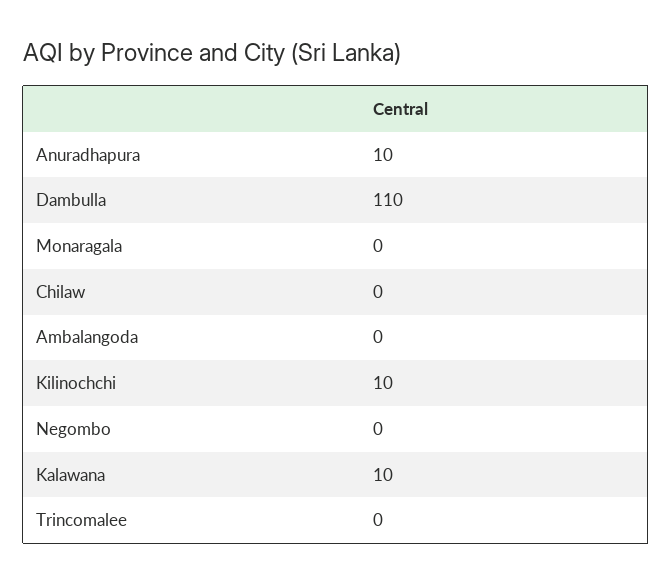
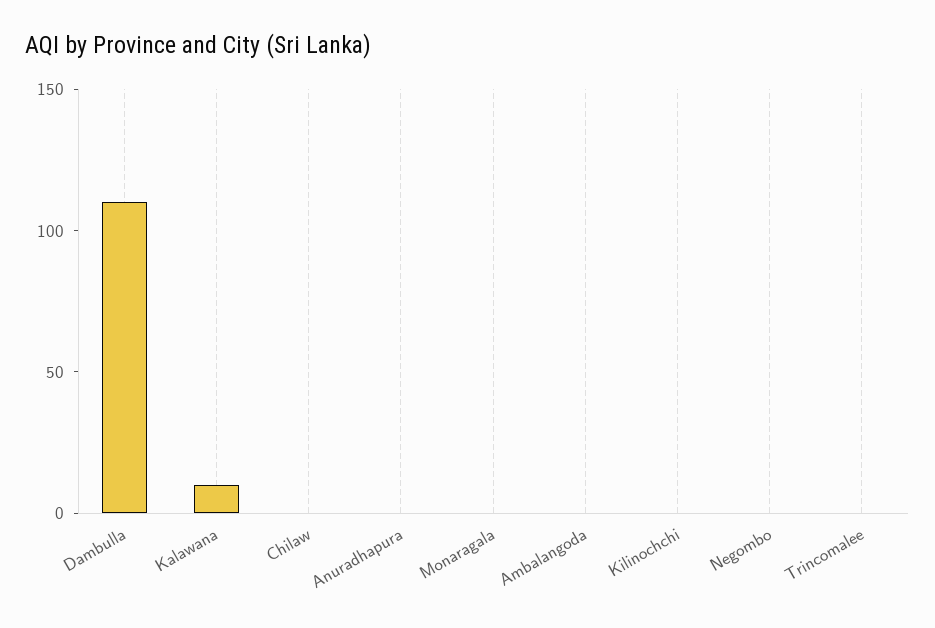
  {
-   "Anuradhapura": 10,
+   "Anuradhapura": 0,
    "Dambulla": 110,
    "Monaragala": 0,
    "Chilaw": 0,
    "Ambalangoda": 0,
-   "Kilinochchi": 10,
+   "Kilinochchi": 0,
    "Negombo": 0,
    "Kalawana": 10,
    "Trincomalee": 0
  }

